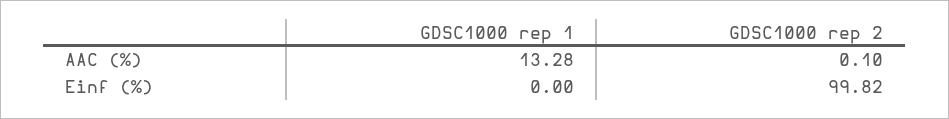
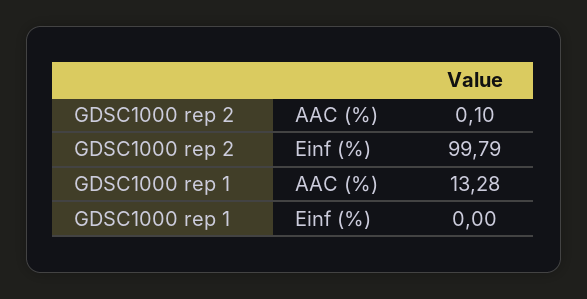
  {
    "GDSC1000 rep 1": {
      "AAC (%)": 13.28,
      "Einf (%)": 0
    },
    "GDSC1000 rep 2": {
      "AAC (%)": 0.1,
-     "Einf (%)": 99.82
+     "Einf (%)": 99.79
    }
  }

